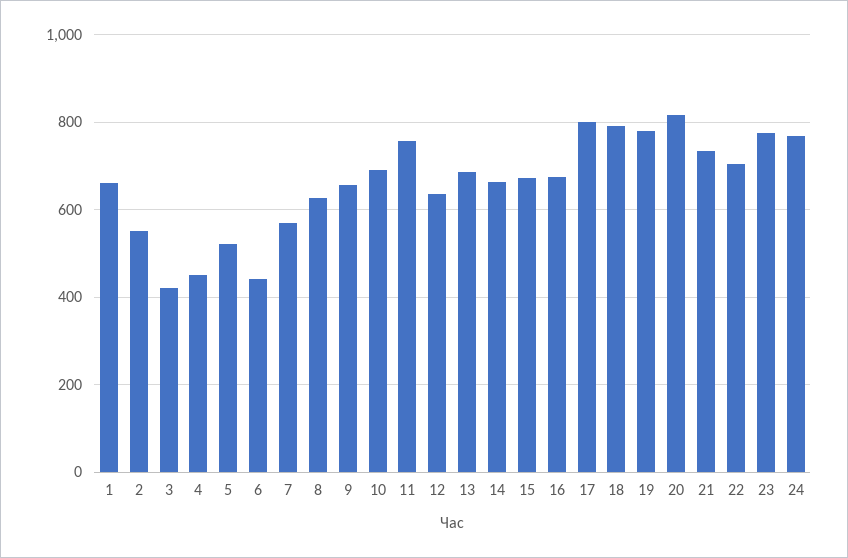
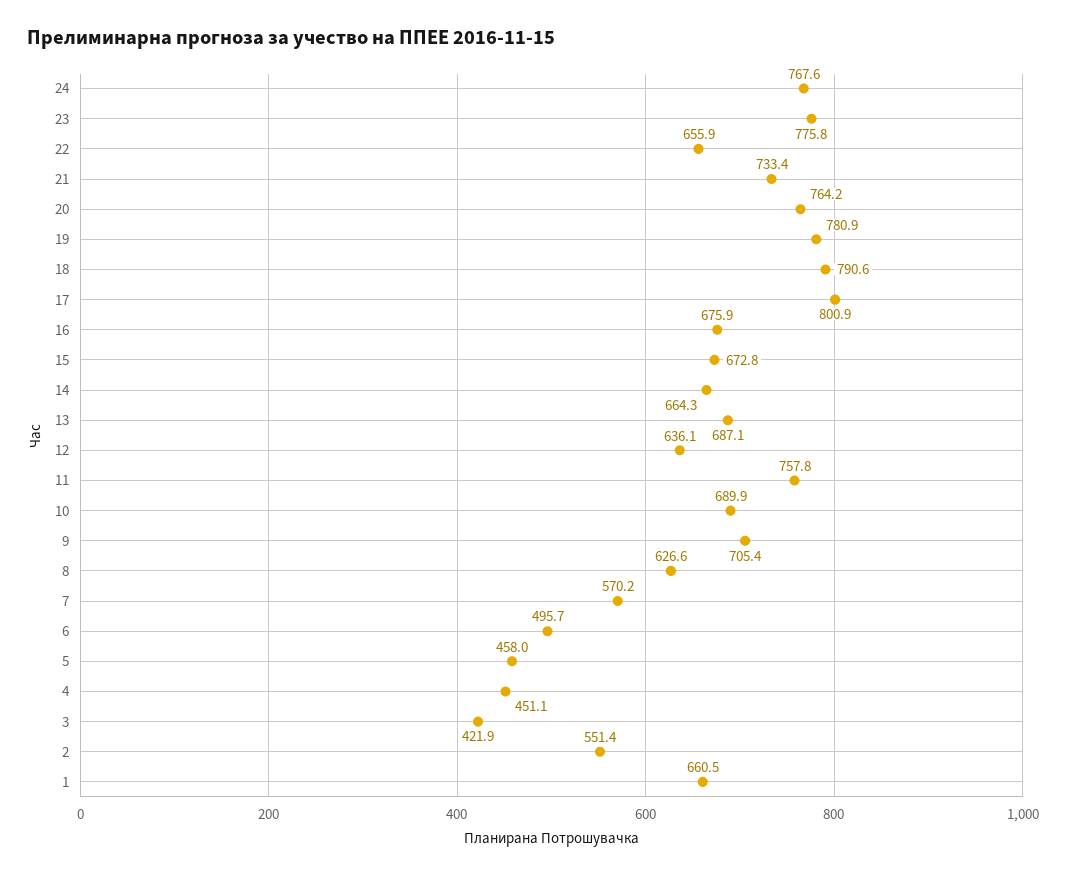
  {
    "1": 660.5,
    "2": 551.4,
    "3": 421.9,
    "4": 451.1,
-   "5": 520,
+   "5": 458,
-   "6": 440,
+   "6": 495.7,
    "7": 570.2,
    "8": 626.6,
-   "9": 660,
+   "9": 705.4,
    "10": 689.9,
    "11": 757.8,
    "12": 636.1,
    "13": 687.1,
    "14": 664.3,
    "15": 672.8,
    "16": 675.9,
    "17": 800.9,
    "18": 790.6,
    "19": 780.9,
-   "20": 820,
+   "20": 764.2,
    "21": 733.4,
-   "22": 700,
+   "22": 655.9,
    "23": 775.8,
    "24": 767.6
  }

